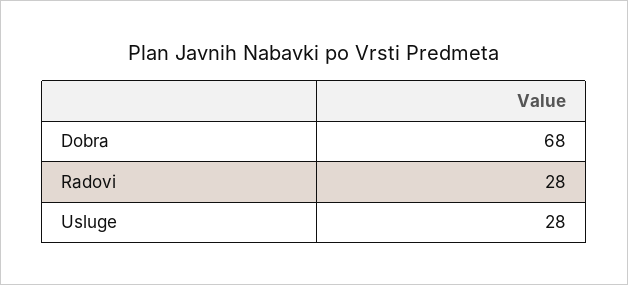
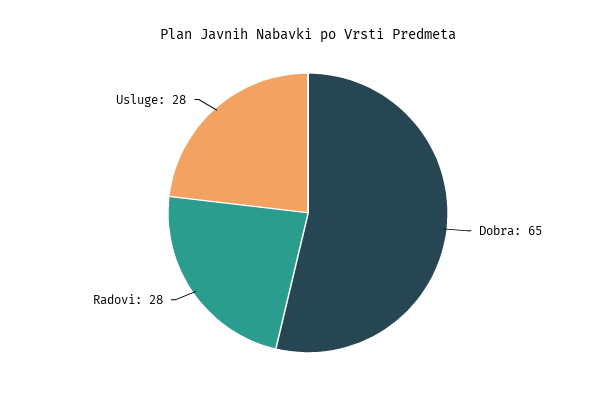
  {
-   "Dobra": 68,
+   "Dobra": 65,
    "Radovi": 28,
    "Usluge": 28
  }

